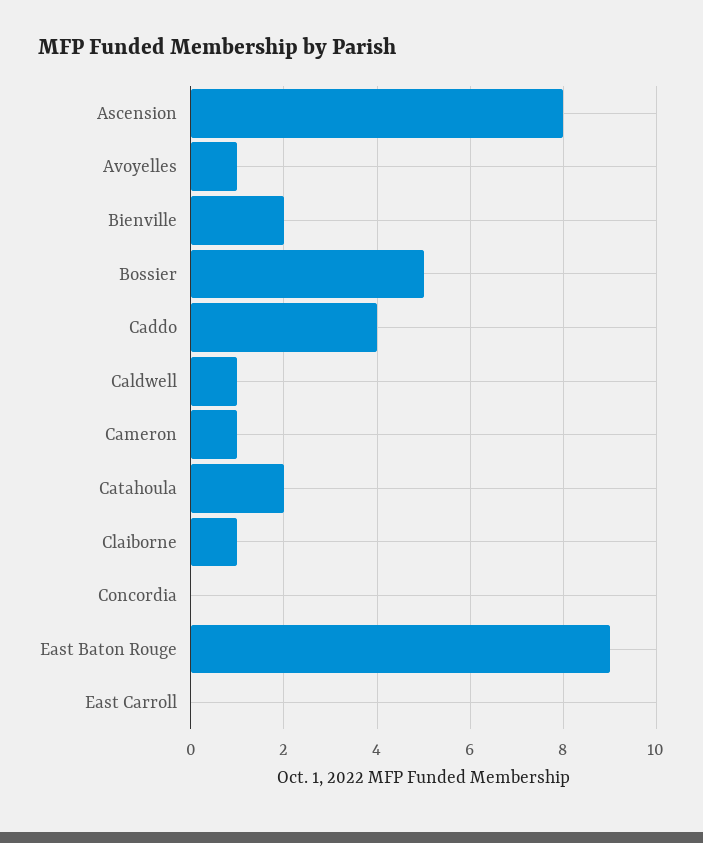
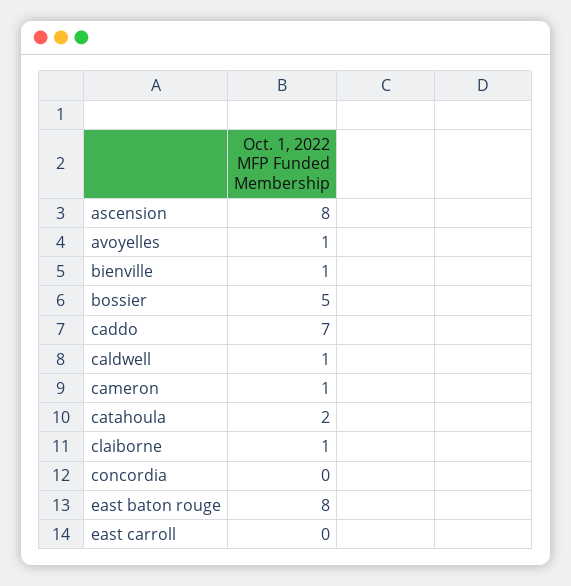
  {
    "Ascension": 8,
    "Avoyelles": 1,
-   "Bienville": 2,
+   "Bienville": 1,
    "Bossier": 5,
-   "Caddo": 4,
+   "Caddo": 7,
    "Caldwell": 1,
    "Cameron": 1,
    "Catahoula": 2,
    "Claiborne": 1,
    "Concordia": 0,
-   "East Baton Rouge": 9,
+   "East Baton Rouge": 8,
    "East Carroll": 0
  }

